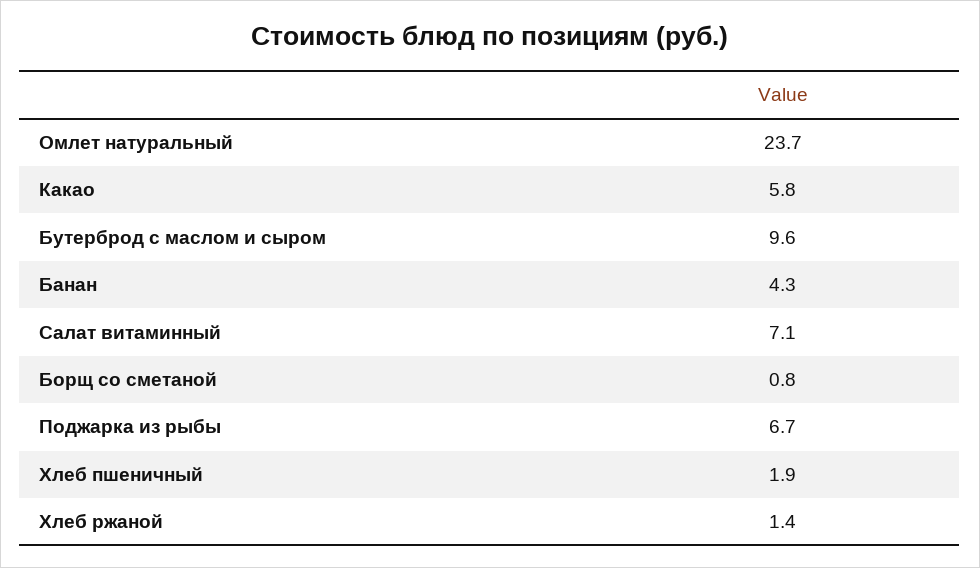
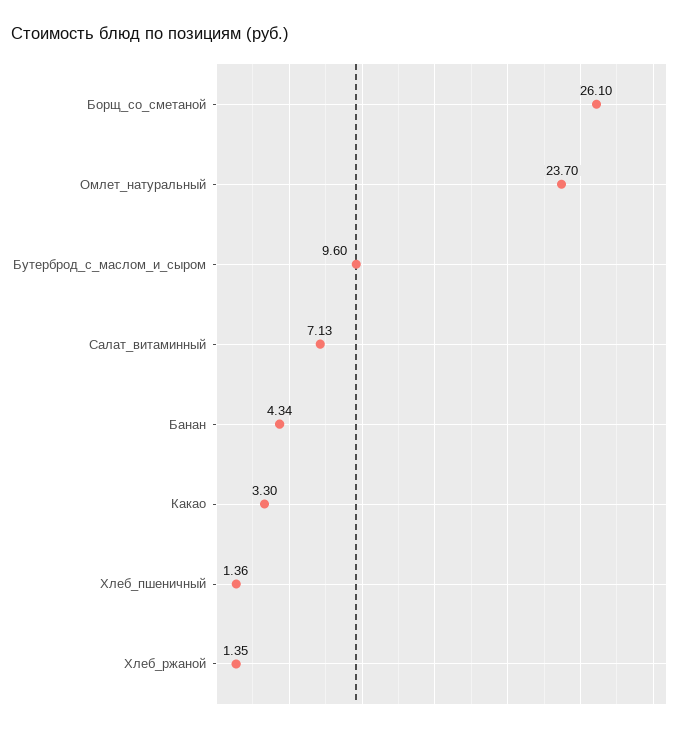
  {
    "Омлет натуральный": 23.7,
-   "Какао": 5.8,
+   "Какао": 3.3,
    "Бутерброд с маслом и сыром": 9.6,
    "Банан": 4.34,
    "Салат витаминный": 7.13,
-   "Борщ со сметаной": 0.8,
+   "Борщ со сметаной": 26.1,
-   "Поджарка из рыбы": 6.7,
-   "Хлеб пшеничный": 1.9,
+   "Хлеб пшеничный": 1.36,
    "Хлеб ржаной": 1.35
  }

